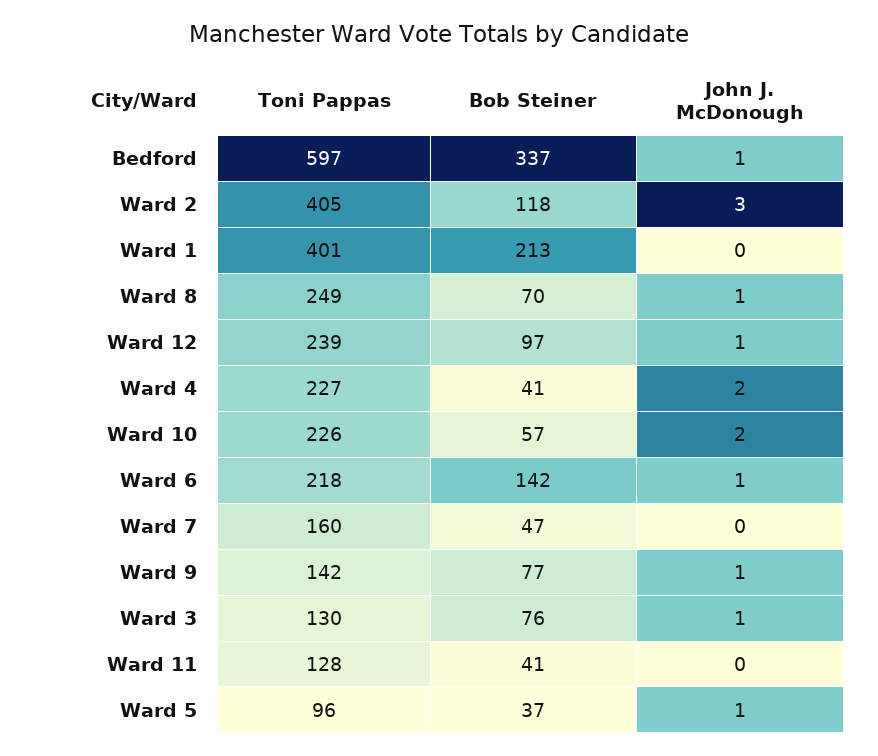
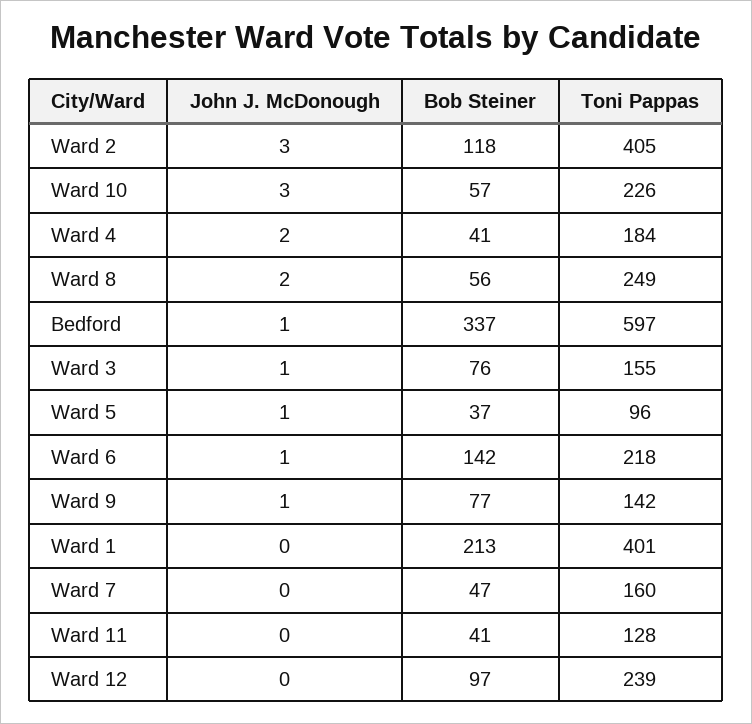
  {
    "Toni Pappas": {
      "Bedford": 597,
      "Ward 2": 405,
      "Ward 1": 401,
      "Ward 8": 249,
      "Ward 12": 239,
-     "Ward 4": 227,
+     "Ward 4": 184,
      "Ward 10": 226,
      "Ward 6": 218,
      "Ward 7": 160,
      "Ward 9": 142,
-     "Ward 3": 130,
+     "Ward 3": 155,
      "Ward 11": 128,
      "Ward 5": 96
    },
    "Bob Steiner": {
      "Bedford": 337,
      "Ward 2": 118,
      "Ward 1": 213,
-     "Ward 8": 70,
+     "Ward 8": 56,
      "Ward 12": 97,
      "Ward 4": 41,
      "Ward 10": 57,
      "Ward 6": 142,
      "Ward 7": 47,
      "Ward 9": 77,
      "Ward 3": 76,
      "Ward 11": 41,
      "Ward 5": 37
    },
    "John J. McDonough": {
      "Bedford": 1,
      "Ward 2": 3,
      "Ward 1": 0,
-     "Ward 8": 1,
+     "Ward 8": 2,
-     "Ward 12": 1,
+     "Ward 12": 0,
      "Ward 4": 2,
-     "Ward 10": 2,
+     "Ward 10": 3,
      "Ward 6": 1,
      "Ward 7": 0,
      "Ward 9": 1,
      "Ward 3": 1,
      "Ward 11": 0,
      "Ward 5": 1
    }
  }

